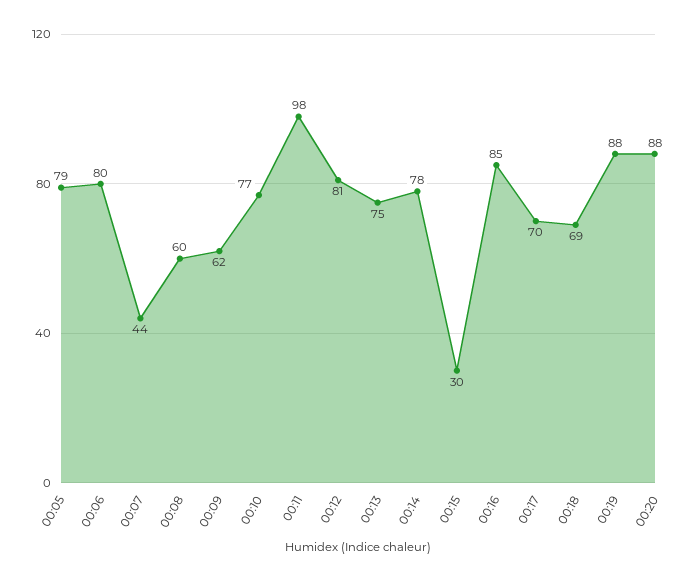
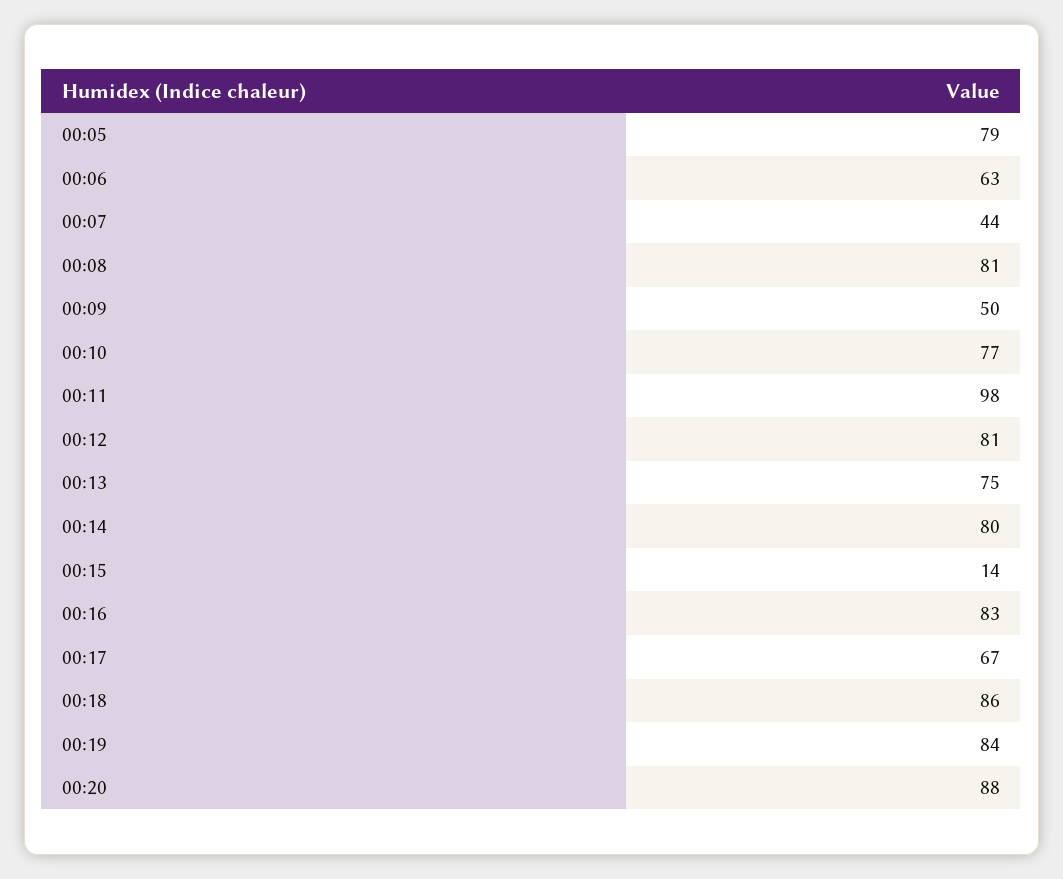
  {
    "00:05": 79,
-   "00:06": 80,
+   "00:06": 63,
    "00:07": 44,
-   "00:08": 60,
+   "00:08": 81,
-   "00:09": 62,
+   "00:09": 50,
    "00:10": 77,
    "00:11": 98,
    "00:12": 81,
    "00:13": 75,
-   "00:14": 78,
+   "00:14": 80,
-   "00:15": 30,
+   "00:15": 14,
-   "00:16": 85,
+   "00:16": 83,
-   "00:17": 70,
+   "00:17": 67,
-   "00:18": 69,
+   "00:18": 86,
-   "00:19": 88,
+   "00:19": 84,
    "00:20": 88
  }

